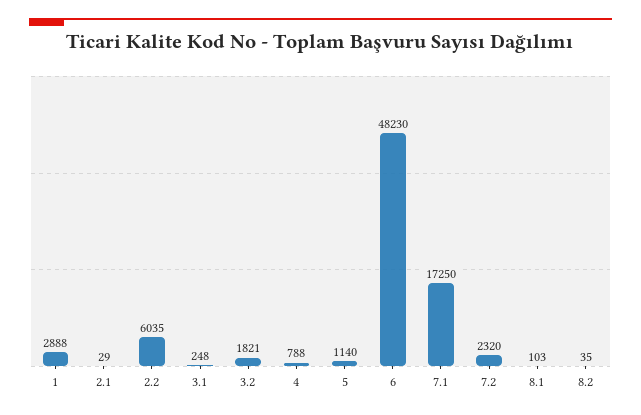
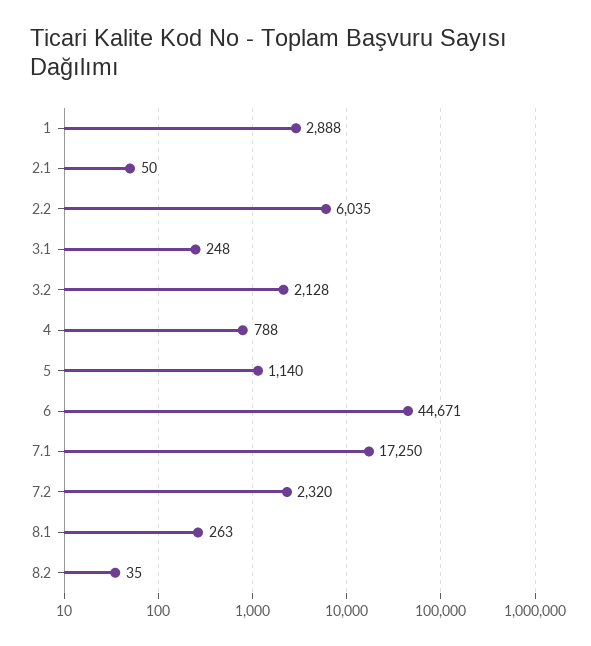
  {
    "1": 2888,
-   "2.1": 29,
+   "2.1": 50,
    "2.2": 6035,
    "3.1": 248,
-   "3.2": 1821,
+   "3.2": 2128,
    "4": 788,
    "5": 1140,
-   "6": 48230,
+   "6": 44671,
    "7.1": 17250,
    "7.2": 2320,
-   "8.1": 103,
+   "8.1": 263,
    "8.2": 35
  }

